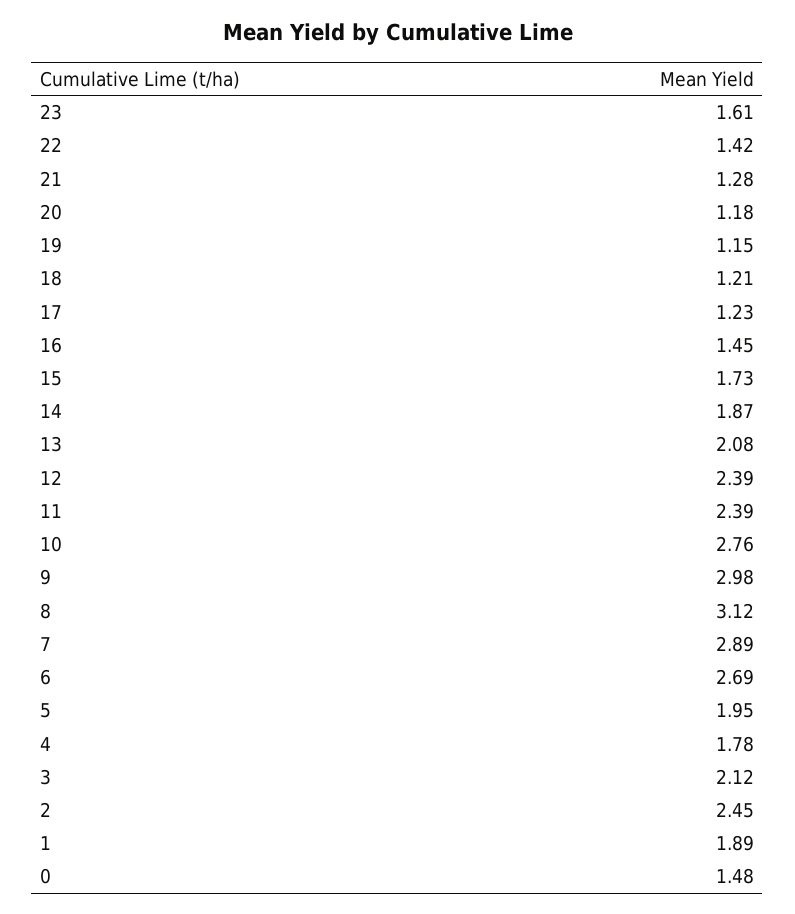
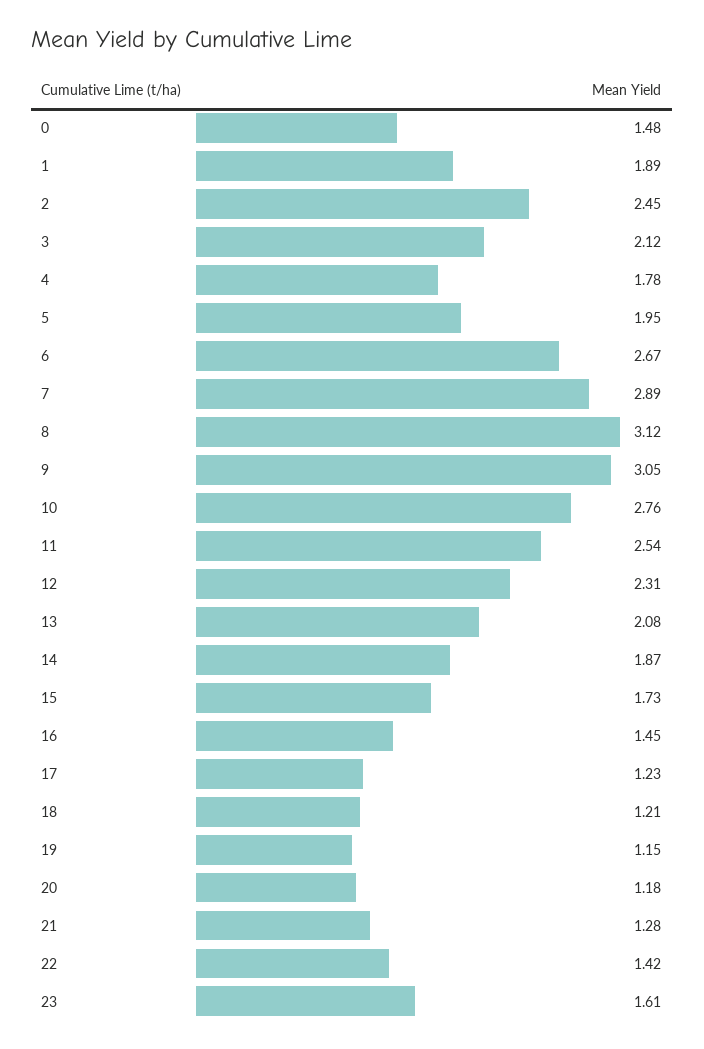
  {
    "23": 1.61,
    "22": 1.42,
    "21": 1.28,
    "20": 1.18,
    "19": 1.15,
    "18": 1.21,
    "17": 1.23,
    "16": 1.45,
    "15": 1.73,
    "14": 1.87,
    "13": 2.08,
-   "12": 2.39,
+   "12": 2.31,
-   "11": 2.39,
+   "11": 2.54,
    "10": 2.76,
-   "9": 2.98,
+   "9": 3.05,
    "8": 3.12,
    "7": 2.89,
-   "6": 2.69,
+   "6": 2.67,
    "5": 1.95,
    "4": 1.78,
    "3": 2.12,
    "2": 2.45,
    "1": 1.89,
    "0": 1.48
  }

